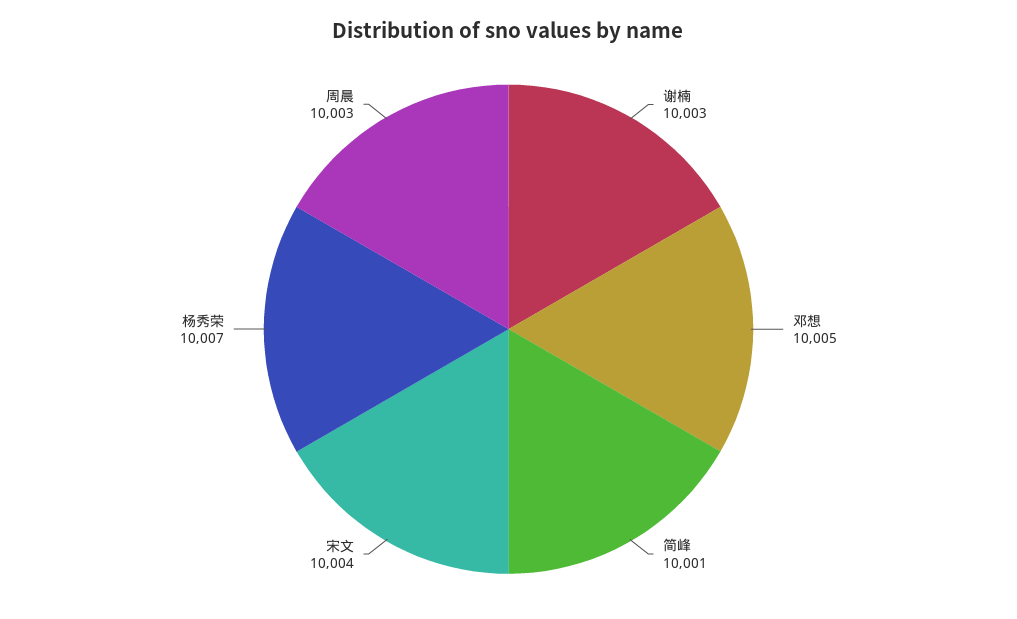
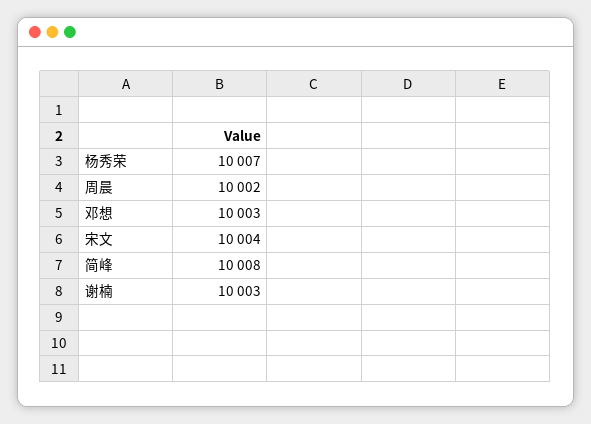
  {
    "谢楠": 10003,
-   "邓想": 10005,
+   "邓想": 10003,
-   "简峰": 10001,
+   "简峰": 10008,
    "宋文": 10004,
    "杨秀荣": 10007,
-   "周晨": 10003
+   "周晨": 10002
  }

